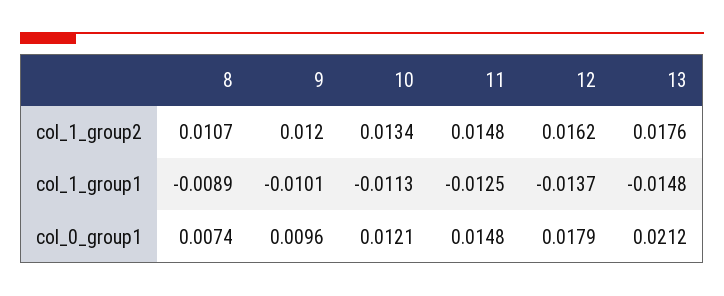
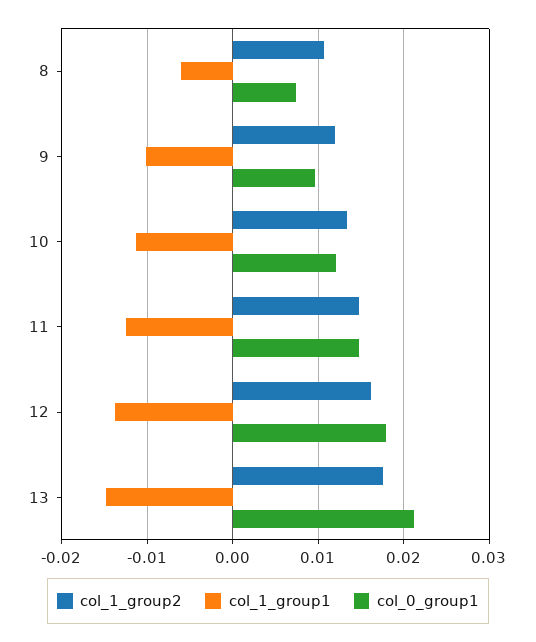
  {
    "col_1_group2": {
      "8": 0.0107,
      "9": 0.012,
      "10": 0.0134,
      "11": 0.0148,
      "12": 0.0162,
      "13": 0.0176
    },
    "col_1_group1": {
-     "8": -0.0089,
+     "8": -0.006,
      "9": -0.0101,
      "10": -0.0113,
      "11": -0.0125,
      "12": -0.0137,
      "13": -0.0148
    },
    "col_0_group1": {
      "8": 0.0074,
      "9": 0.0096,
      "10": 0.0121,
      "11": 0.0148,
      "12": 0.0179,
      "13": 0.0212
    }
  }

